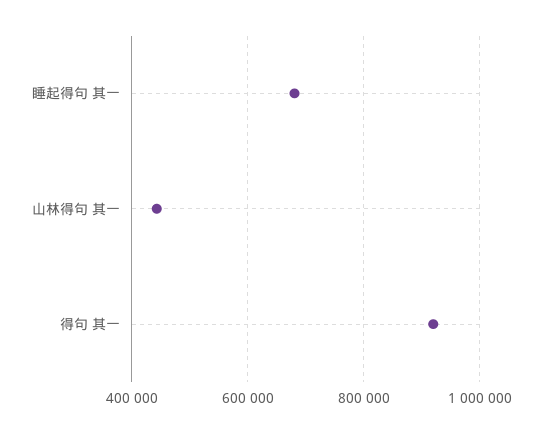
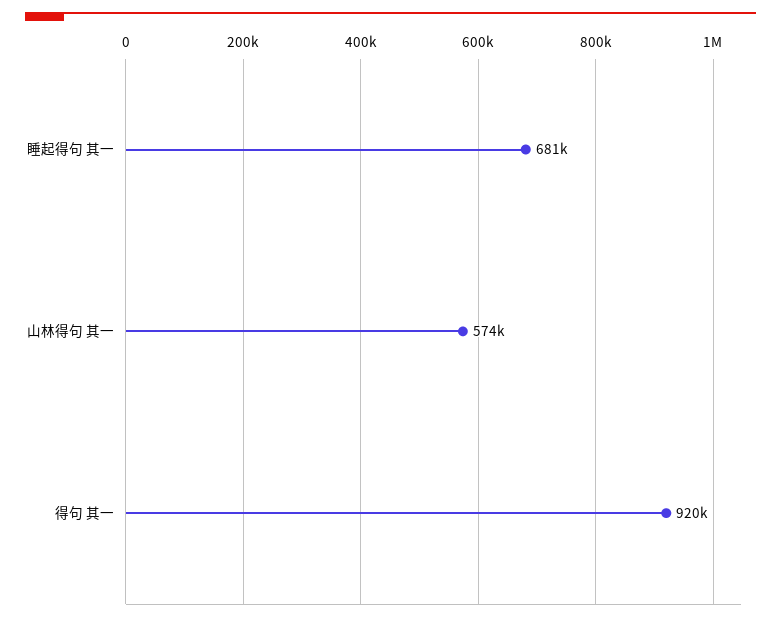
  {
    "睡起得句 其一": 681000,
-   "山林得句 其一": 440000,
+   "山林得句 其一": 574000,
    "得句 其一": 920000
  }

